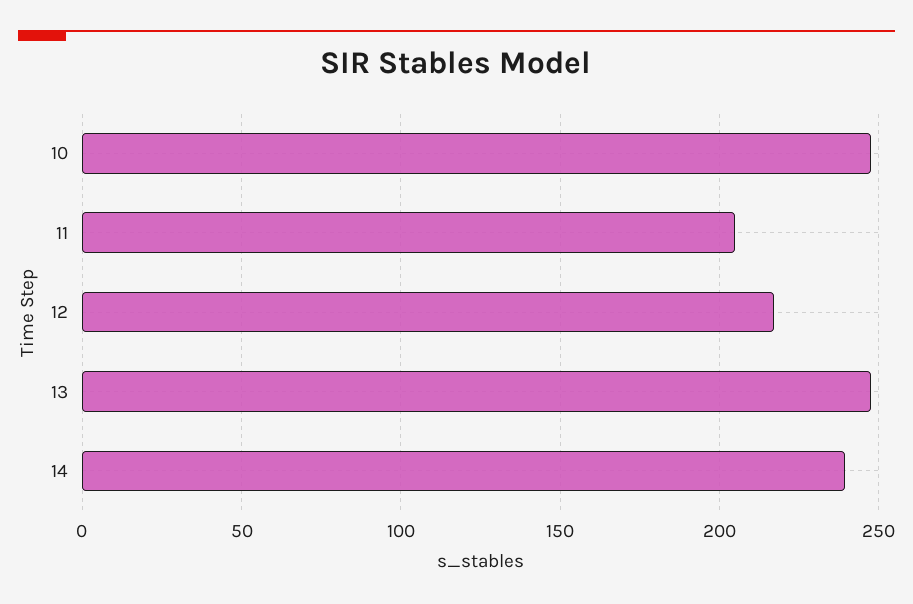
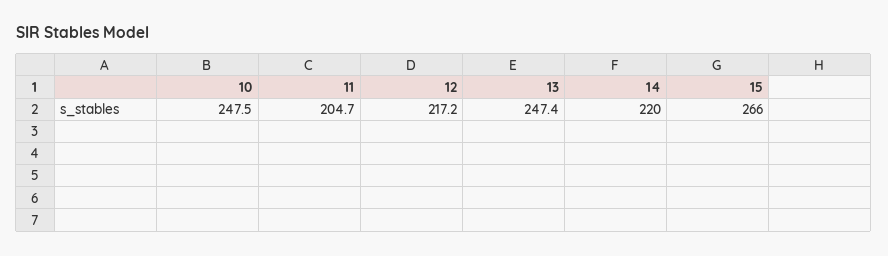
  {
    "10": 247.5,
    "11": 204.7,
    "12": 217.2,
    "13": 247.4,
-   "14": 240
+   "14": 220,
+   "15": 266
  }

